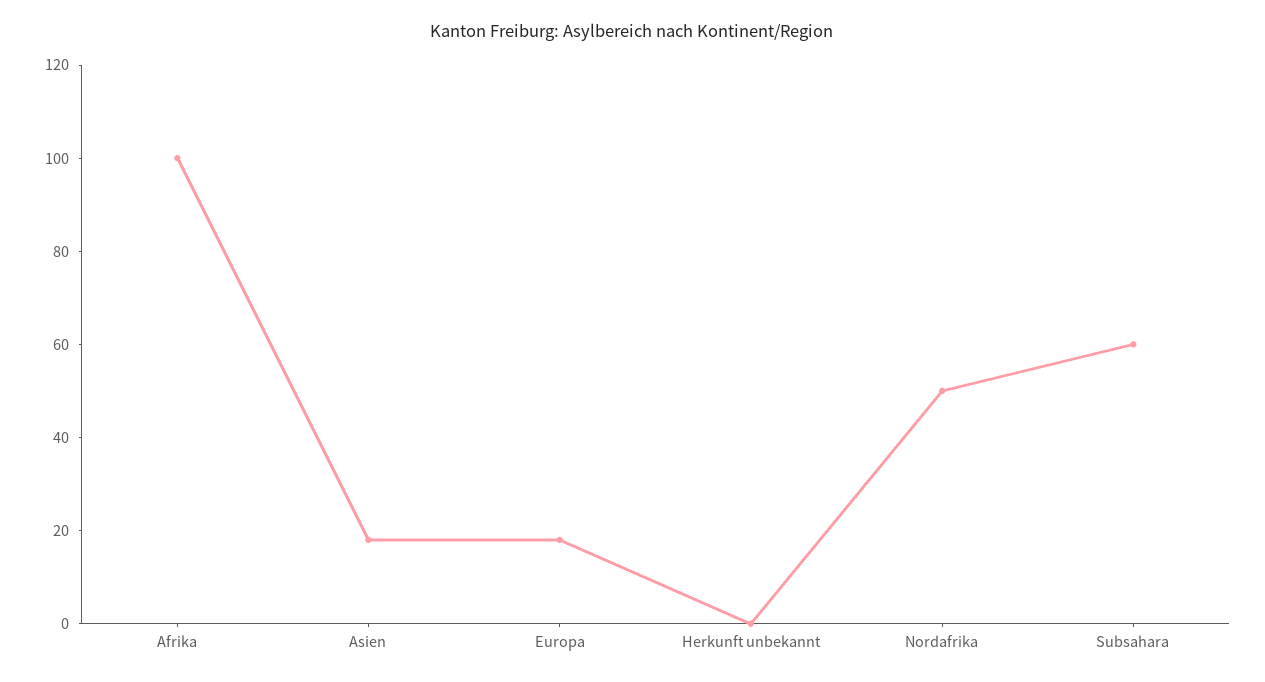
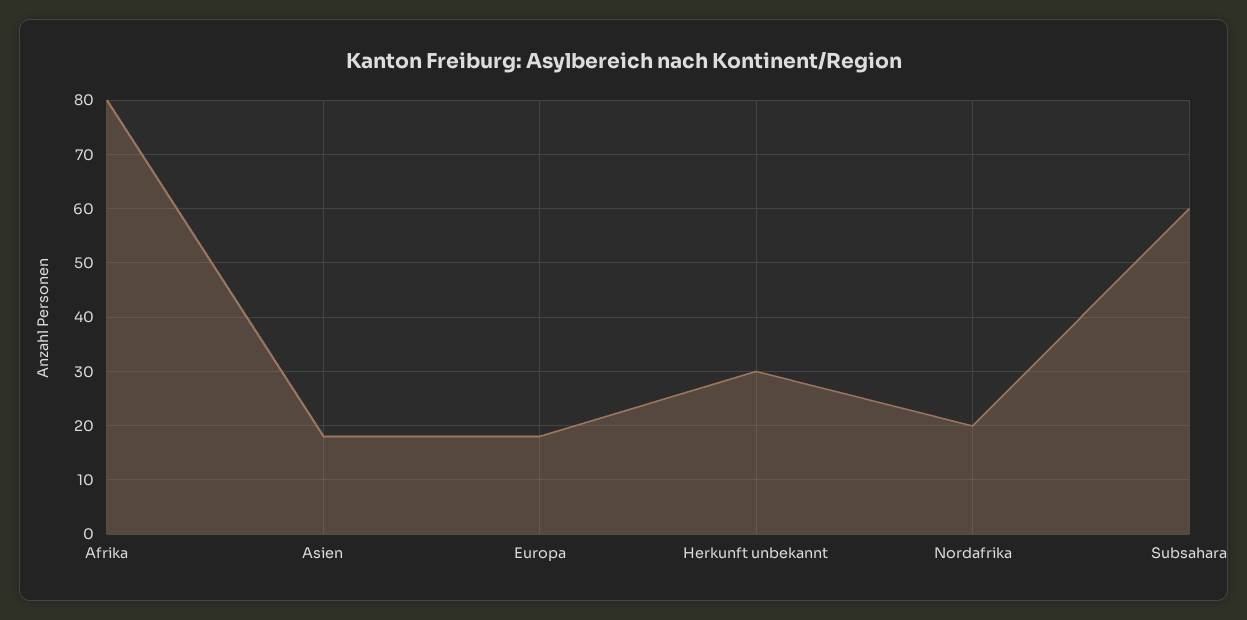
  {
-   "Afrika": 100,
+   "Afrika": 80,
    "Asien": 20,
    "Europa": 20,
-   "Herkunft unbekannt": 0,
+   "Herkunft unbekannt": 30,
-   "Nordafrika": 50,
+   "Nordafrika": 20,
    "Subsahara": 60
  }

